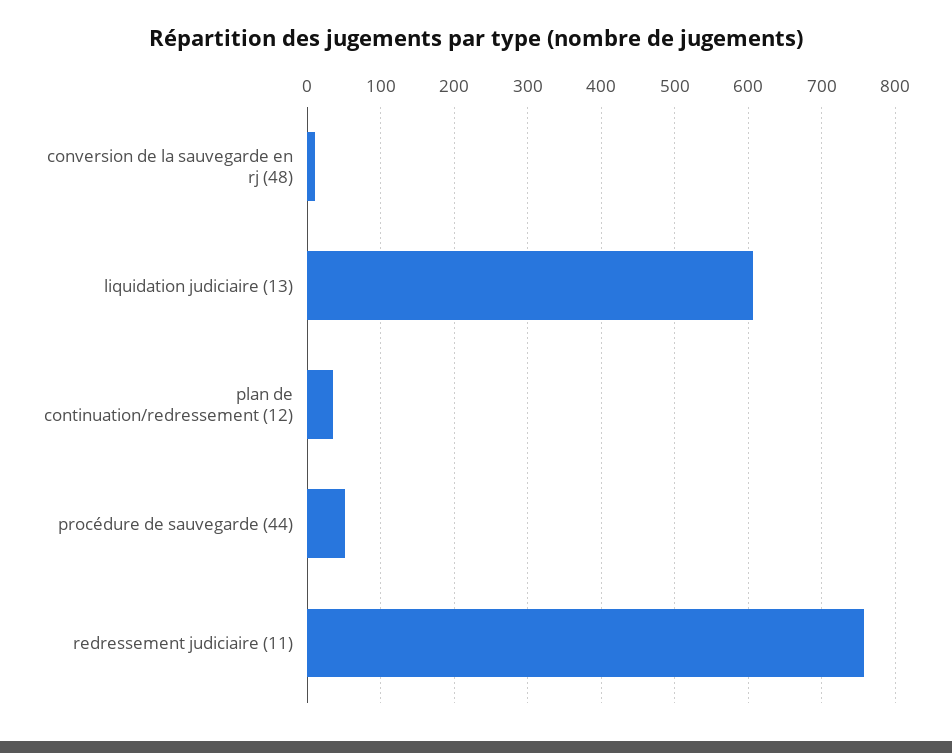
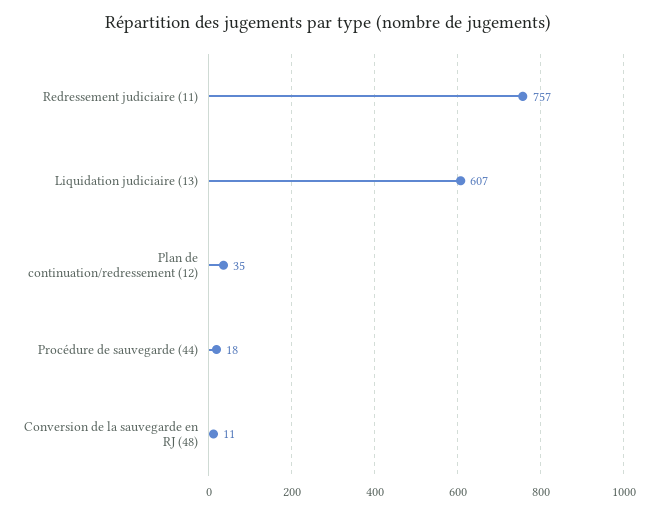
  {
    "conversion de la sauvegarde en rj (48)": 11,
    "liquidation judiciaire (13)": 607,
    "plan de continuation/redressement (12)": 35,
-   "procédure de sauvegarde (44)": 50,
+   "procédure de sauvegarde (44)": 18,
    "redressement judiciaire (11)": 757
  }

